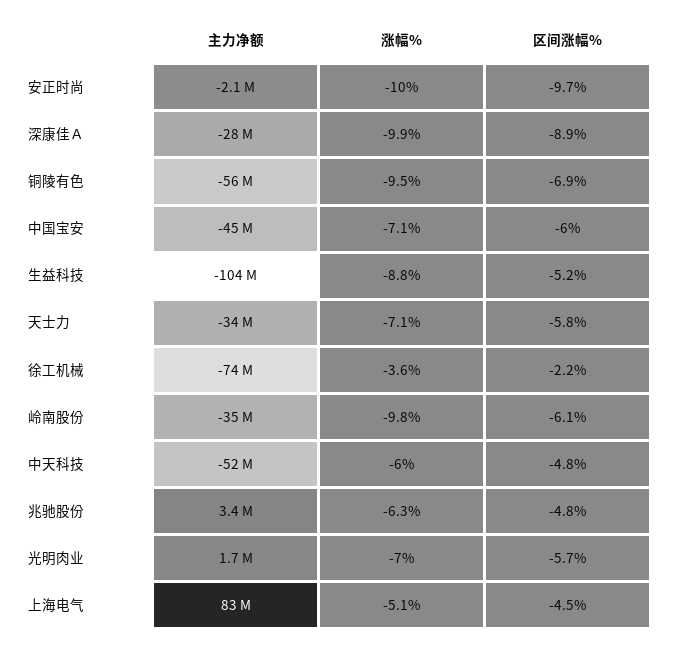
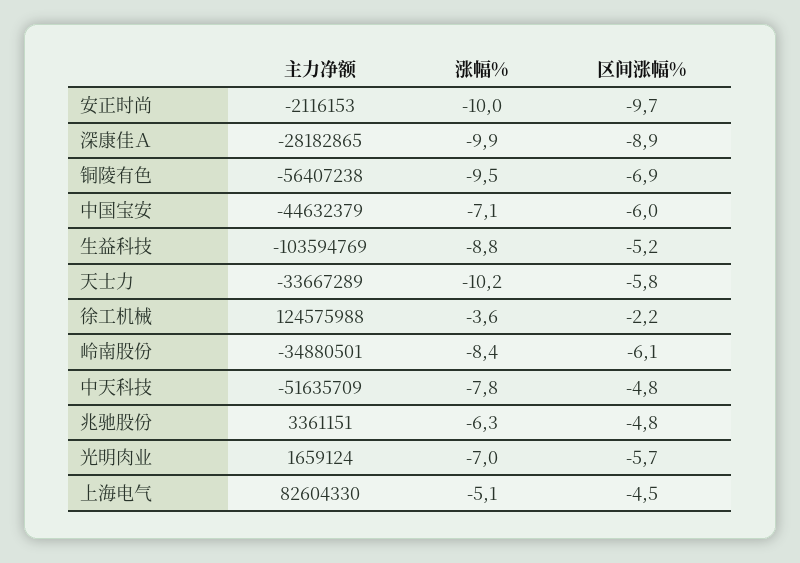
  {
    "主力净额": {
      "安正时尚": -2116153,
      "深康佳Ａ": -28182865,
      "铜陵有色": -56407238,
      "中国宝安": -44632379,
      "生益科技": -103594769,
      "天士力": -33667289,
-     "徐工机械": -74000000,
+     "徐工机械": 124575988,
      "岭南股份": -34880501,
      "中天科技": -51635709,
      "兆驰股份": 3361151,
      "光明肉业": 1659124,
      "上海电气": 82604330
    },
    "涨幅%": {
      "安正时尚": -10,
      "深康佳Ａ": -9.9,
      "铜陵有色": -9.5,
      "中国宝安": -7.1,
      "生益科技": -8.8,
-     "天士力": -7.1,
+     "天士力": -10.2,
      "徐工机械": -3.6,
-     "岭南股份": -9.8,
+     "岭南股份": -8.4,
-     "中天科技": -6,
+     "中天科技": -7.8,
      "兆驰股份": -6.3,
      "光明肉业": -7,
      "上海电气": -5.1
    },
    "区间涨幅%": {
      "安正时尚": -9.7,
      "深康佳Ａ": -8.9,
      "铜陵有色": -6.9,
      "中国宝安": -6,
      "生益科技": -5.2,
      "天士力": -5.8,
      "徐工机械": -2.2,
      "岭南股份": -6.1,
      "中天科技": -4.8,
      "兆驰股份": -4.8,
      "光明肉业": -5.7,
      "上海电气": -4.5
    }
  }

